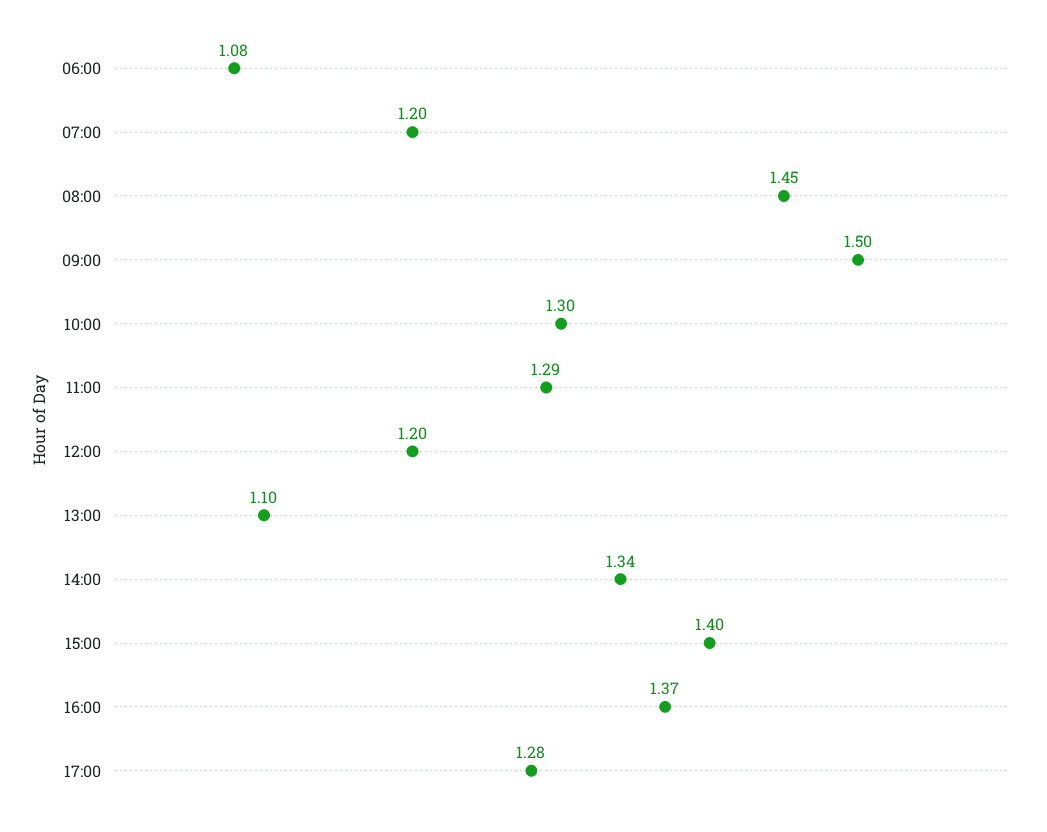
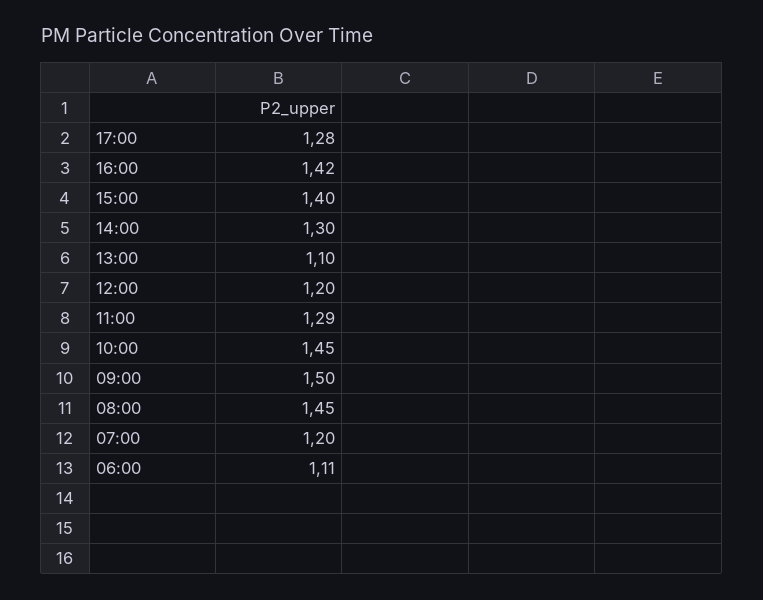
  {
-   "06:00": 1.08,
+   "06:00": 1.11,
    "07:00": 1.2,
    "08:00": 1.45,
    "09:00": 1.5,
-   "10:00": 1.3,
+   "10:00": 1.45,
    "11:00": 1.29,
    "12:00": 1.2,
    "13:00": 1.1,
-   "14:00": 1.34,
+   "14:00": 1.3,
    "15:00": 1.4,
-   "16:00": 1.37,
+   "16:00": 1.42,
    "17:00": 1.28
  }

